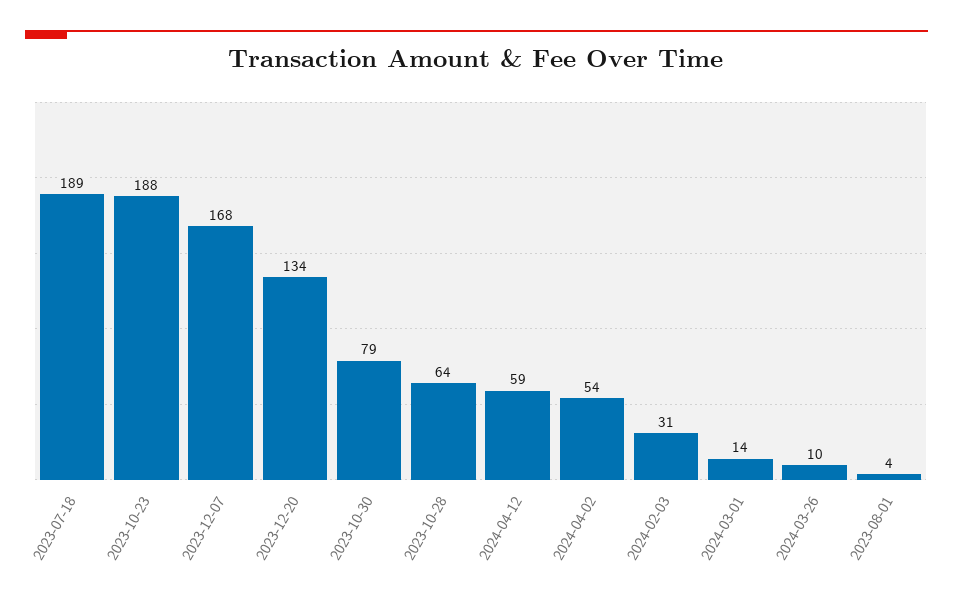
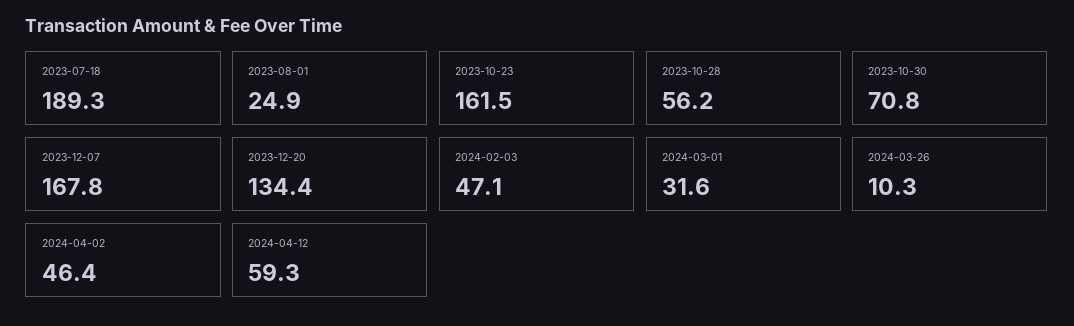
  {
    "2023-07-18": 189.3,
-   "2023-10-23": 188,
+   "2023-10-23": 161.5,
    "2023-12-07": 167.8,
    "2023-12-20": 134.4,
-   "2023-10-30": 79,
+   "2023-10-30": 70.8,
-   "2023-10-28": 64,
+   "2023-10-28": 56.2,
    "2024-04-12": 59.3,
-   "2024-04-02": 54,
+   "2024-04-02": 46.4,
-   "2024-02-03": 31,
+   "2024-02-03": 47.1,
-   "2024-03-01": 14,
+   "2024-03-01": 31.6,
    "2024-03-26": 10.3,
-   "2023-08-01": 4
+   "2023-08-01": 24.9
  }

